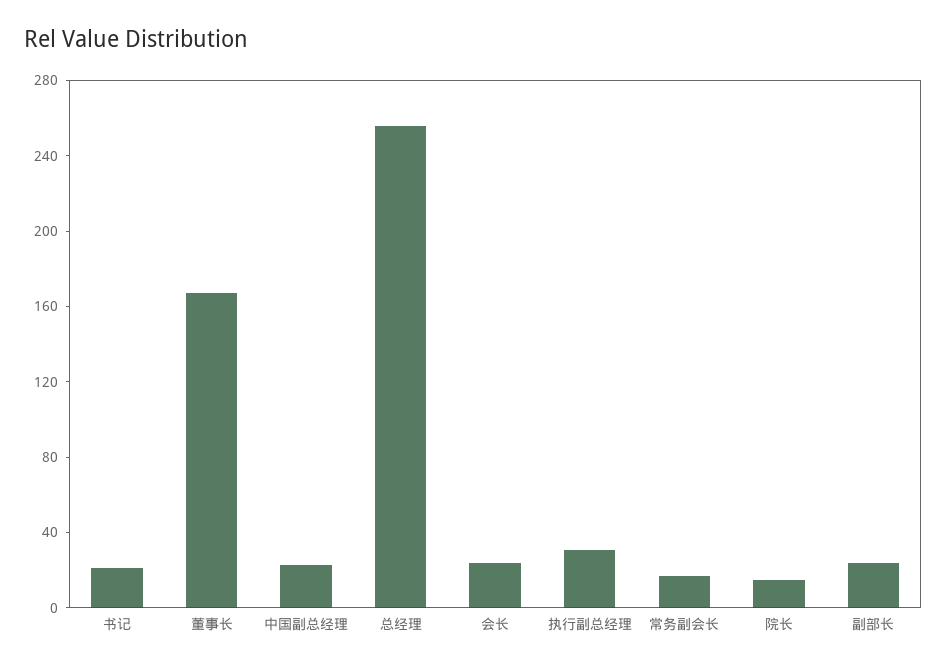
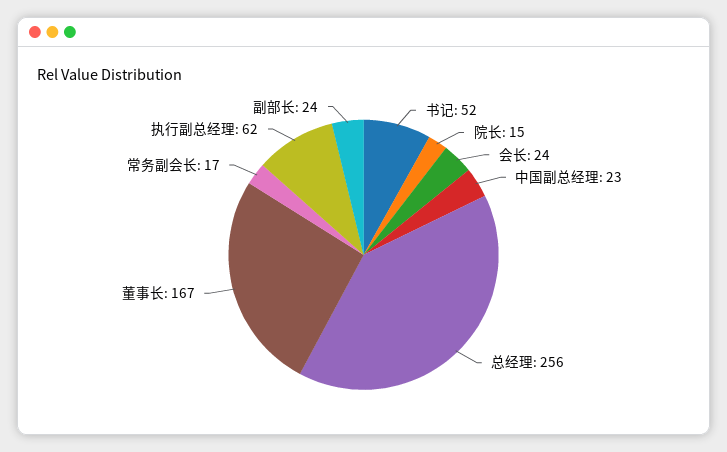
  {
-   "书记": 20,
+   "书记": 52,
    "董事长": 167,
    "中国副总经理": 23,
    "总经理": 256,
    "会长": 24,
-   "执行副总经理": 30,
+   "执行副总经理": 62,
    "常务副会长": 17,
    "院长": 15,
    "副部长": 24
  }

